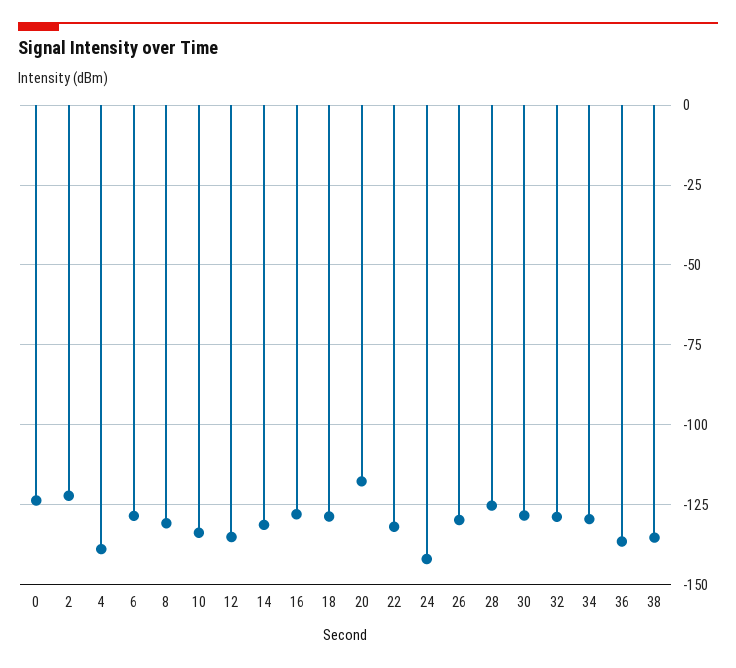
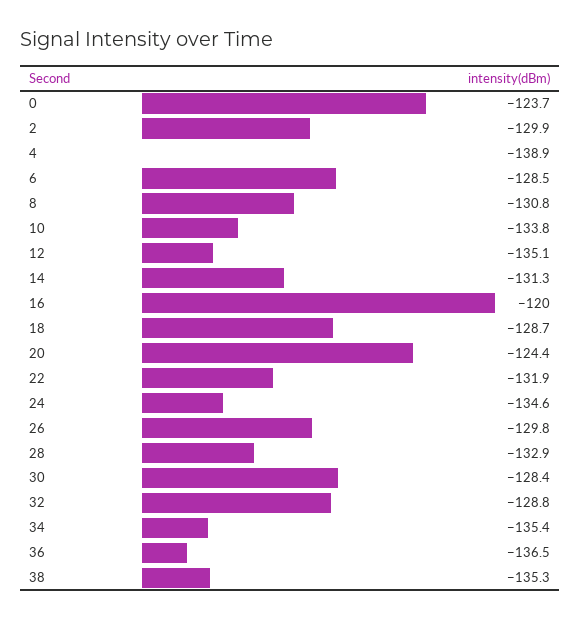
  {
    "0": -123.7,
-   "2": -122.5,
+   "2": -129.9,
    "4": -138.9,
    "6": -128.5,
    "8": -130.8,
    "10": -133.8,
    "12": -135.1,
    "14": -131.3,
-   "16": -127.5,
+   "16": -120,
    "18": -128.7,
-   "20": -117.5,
+   "20": -124.4,
    "22": -131.9,
-   "24": -142.5,
+   "24": -134.6,
    "26": -129.8,
-   "28": -125,
+   "28": -132.9,
    "30": -128.4,
    "32": -128.8,
-   "34": -130,
+   "34": -135.4,
    "36": -136.5,
    "38": -135.3
  }

